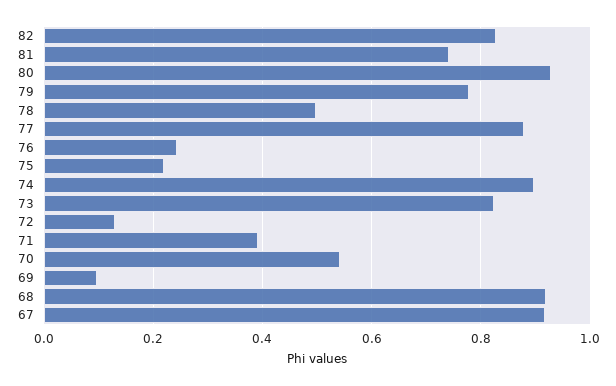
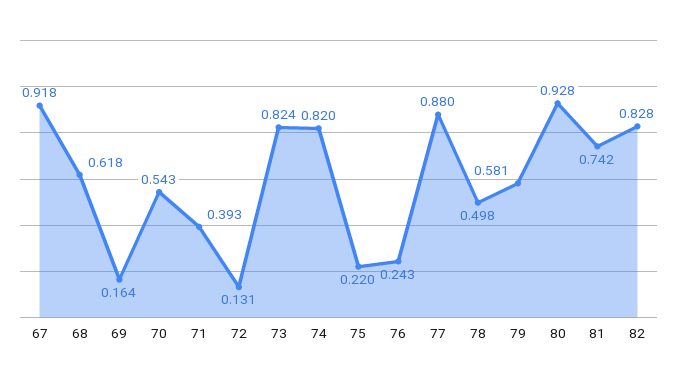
  {
    "82": 0.828,
    "81": 0.742,
    "80": 0.928,
-   "79": 0.78,
+   "79": 0.581,
    "78": 0.498,
    "77": 0.88,
    "76": 0.243,
    "75": 0.22,
-   "74": 0.9,
+   "74": 0.82,
    "73": 0.824,
    "72": 0.131,
    "71": 0.393,
    "70": 0.543,
-   "69": 0.1,
+   "69": 0.164,
-   "68": 0.92,
+   "68": 0.618,
    "67": 0.918
  }

